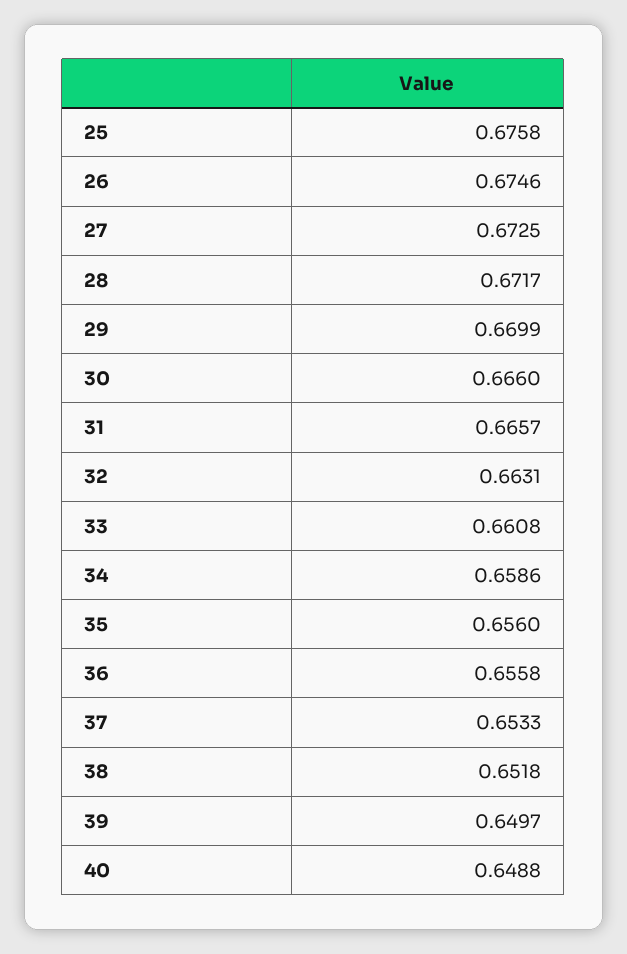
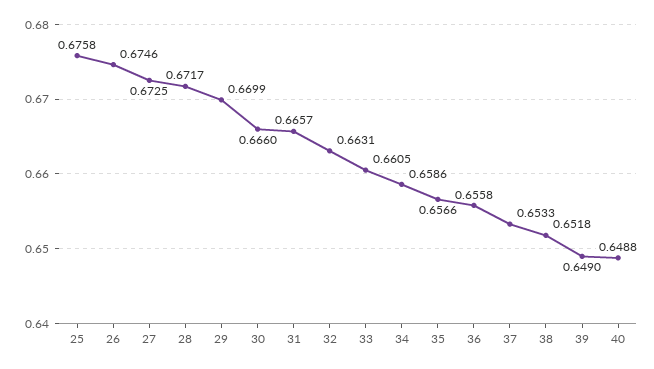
  {
    "25": 0.6758,
    "26": 0.6746,
    "27": 0.6725,
    "28": 0.6717,
    "29": 0.6699,
    "30": 0.666,
    "31": 0.6657,
    "32": 0.6631,
-   "33": 0.6608,
+   "33": 0.6605,
    "34": 0.6586,
-   "35": 0.656,
+   "35": 0.6566,
    "36": 0.6558,
    "37": 0.6533,
    "38": 0.6518,
-   "39": 0.6497,
+   "39": 0.649,
    "40": 0.6488
  }

